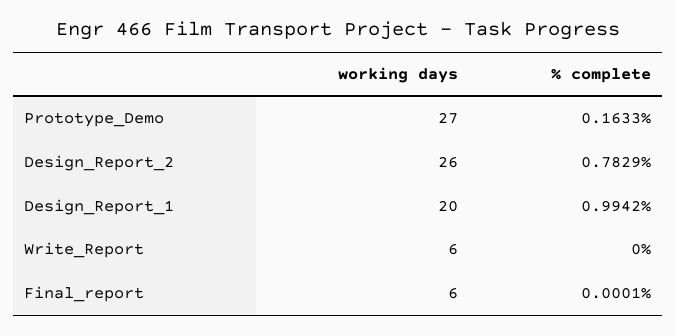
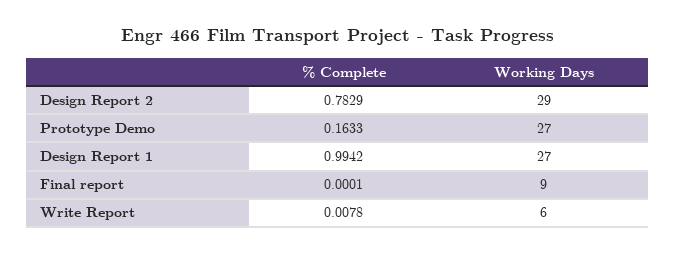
  {
    "working days": {
      "Prototype_Demo": 27,
-     "Design_Report_2": 26,
+     "Design_Report_2": 29,
-     "Design_Report_1": 20,
+     "Design_Report_1": 27,
      "Write_Report": 6,
-     "Final_report": 6
+     "Final_report": 9
    },
    "% complete": {
      "Prototype_Demo": 0.1633,
      "Design_Report_2": 0.7829,
      "Design_Report_1": 0.9942,
-     "Write_Report": 0,
+     "Write_Report": 0.0078,
      "Final_report": 0.0001
    }
  }

